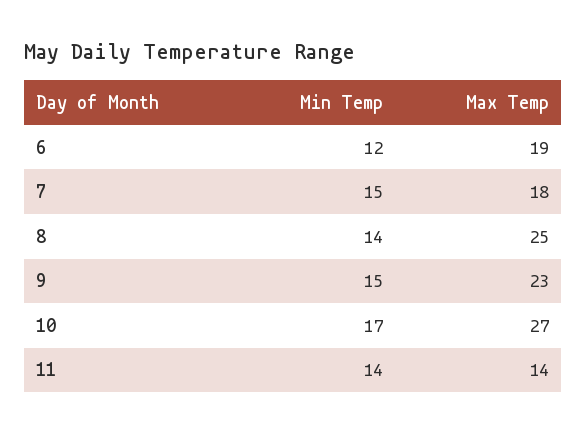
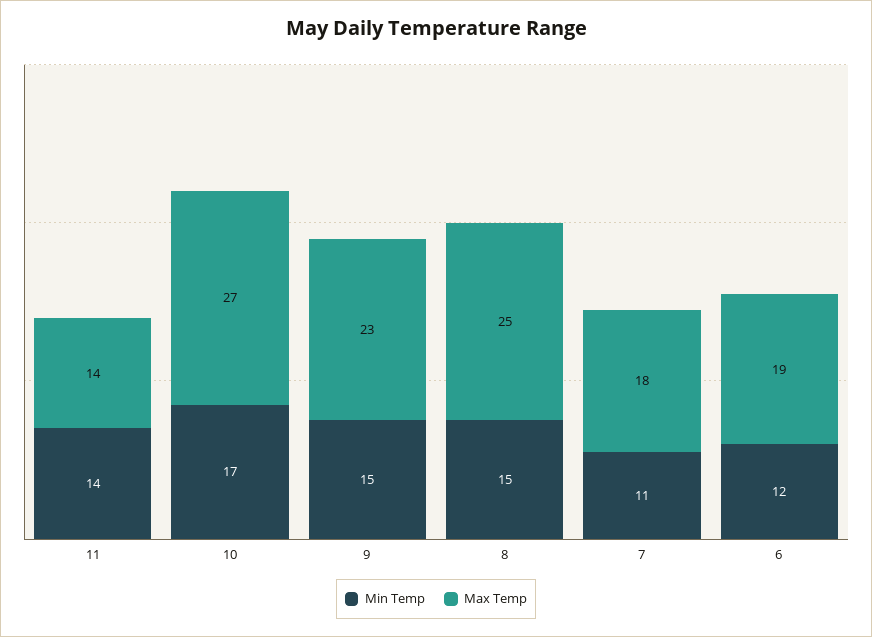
  {
    "Min Temp": {
      "6": 12,
-     "7": 15,
+     "7": 11,
-     "8": 14,
+     "8": 15,
      "9": 15,
      "10": 17,
      "11": 14
    },
    "Max Temp": {
      "6": 19,
      "7": 18,
      "8": 25,
      "9": 23,
      "10": 27,
      "11": 14
    }
  }

